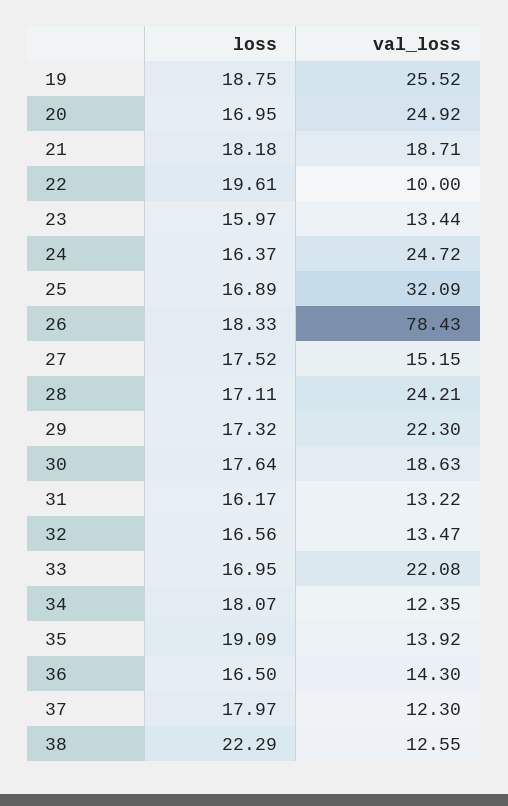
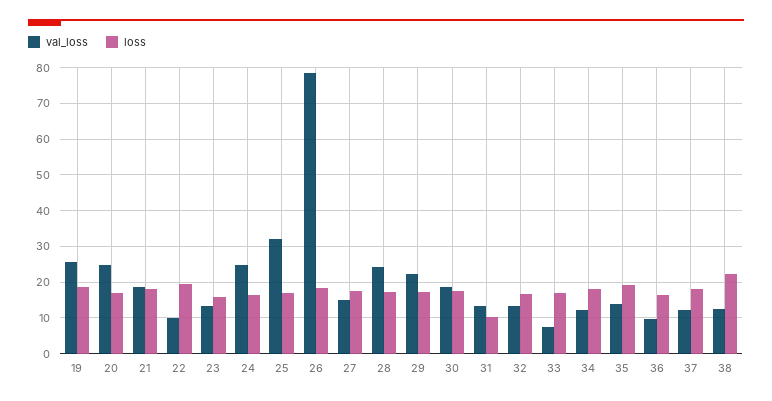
  {
    "loss": {
      "19": 18.75,
      "20": 16.95,
      "21": 18.18,
      "22": 19.61,
      "23": 15.97,
      "24": 16.37,
      "25": 16.89,
      "26": 18.33,
      "27": 17.52,
      "28": 17.11,
      "29": 17.32,
      "30": 17.64,
-     "31": 16.17,
+     "31": 10,
      "32": 16.56,
      "33": 16.95,
      "34": 18.07,
      "35": 19.09,
      "36": 16.5,
      "37": 17.97,
      "38": 22.29
    },
    "val_loss": {
      "19": 25.52,
      "20": 24.92,
      "21": 18.71,
      "22": 10,
      "23": 13.44,
      "24": 24.72,
      "25": 32.09,
      "26": 78.43,
      "27": 15.15,
      "28": 24.21,
      "29": 22.3,
      "30": 18.63,
      "31": 13.22,
      "32": 13.47,
-     "33": 22.08,
+     "33": 8,
      "34": 12.35,
      "35": 13.92,
-     "36": 14.3,
+     "36": 10,
      "37": 12.3,
      "38": 12.55
    }
  }

